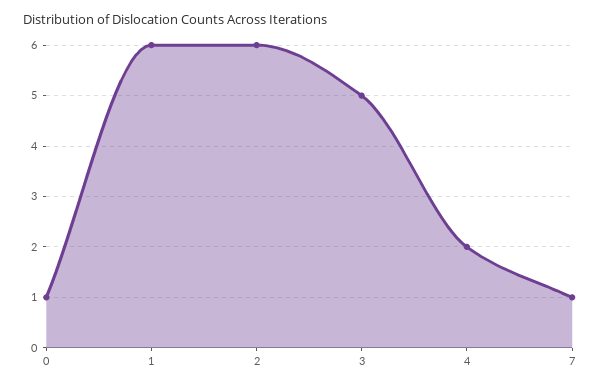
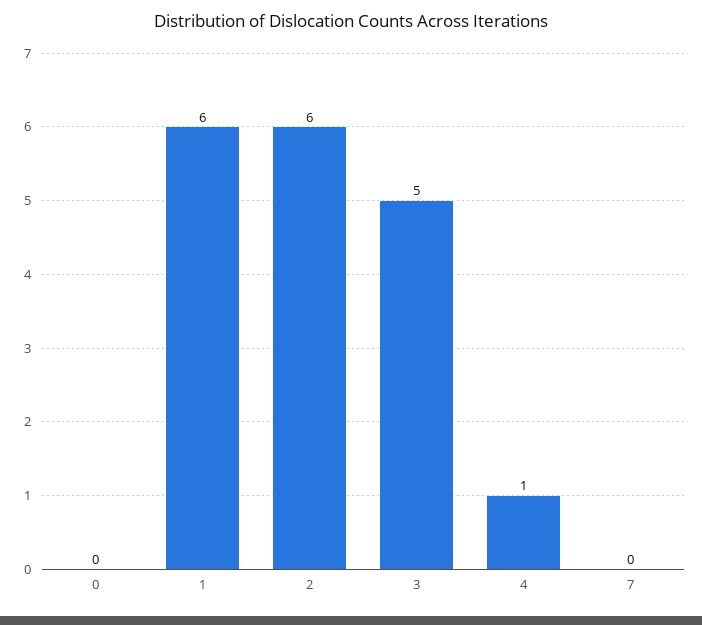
  {
-   "0": 1,
+   "0": 0,
    "1": 6,
    "2": 6,
    "3": 5,
-   "4": 2,
+   "4": 1,
-   "7": 1
+   "7": 0
  }

